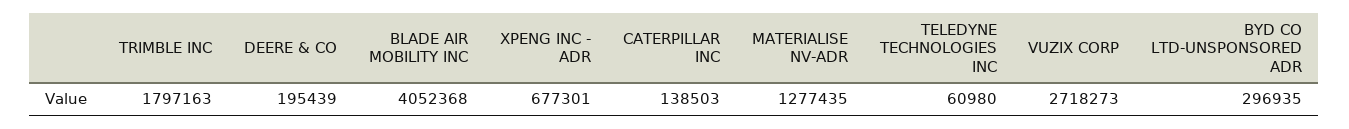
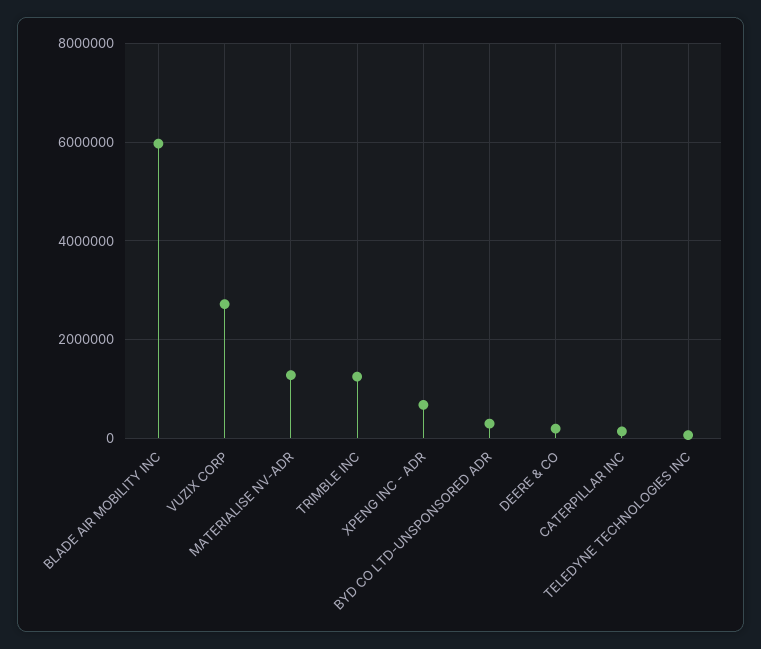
  {
-   "TRIMBLE INC": 1797163,
+   "TRIMBLE INC": 1200000,
    "DEERE & CO": 195439,
-   "BLADE AIR MOBILITY INC": 4052368,
+   "BLADE AIR MOBILITY INC": 6000000,
    "XPENG INC - ADR": 677301,
    "CATERPILLAR INC": 138503,
    "MATERIALISE NV-ADR": 1277435,
    "TELEDYNE TECHNOLOGIES INC": 60980,
    "VUZIX CORP": 2718273,
    "BYD CO LTD-UNSPONSORED ADR": 296935
  }

